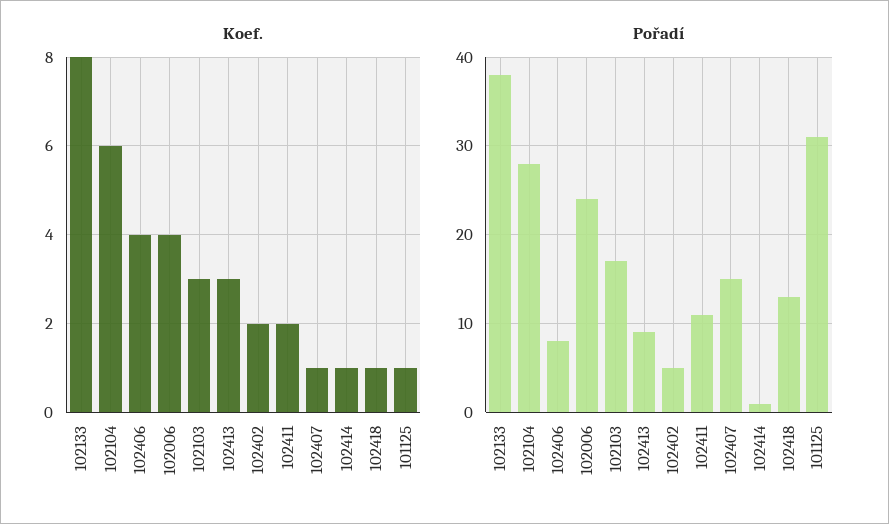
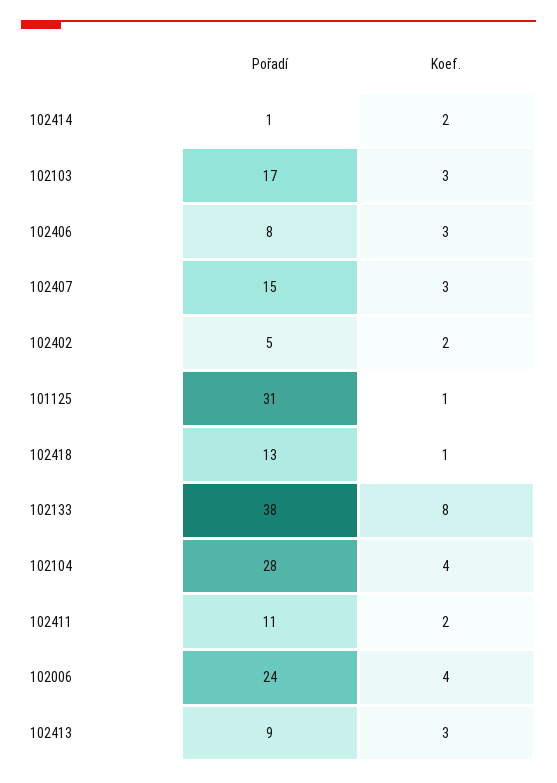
  {
    "Koef.": {
      "102133": 8,
-     "102104": 6,
+     "102104": 4,
-     "102406": 4,
+     "102406": 3,
      "102006": 4,
      "102103": 3,
      "102413": 3,
      "102402": 2,
      "102411": 2,
-     "102407": 1,
+     "102407": 3,
-     "102414": 1,
+     "102414": 2,
      "102418": 1,
      "101125": 1
    },
    "Pořadí": {
      "102133": 38,
      "102104": 28,
      "102406": 8,
      "102006": 24,
      "102103": 17,
      "102413": 9,
      "102402": 5,
      "102411": 11,
      "102407": 15,
      "102414": 1,
      "102418": 13,
      "101125": 31
    }
  }

